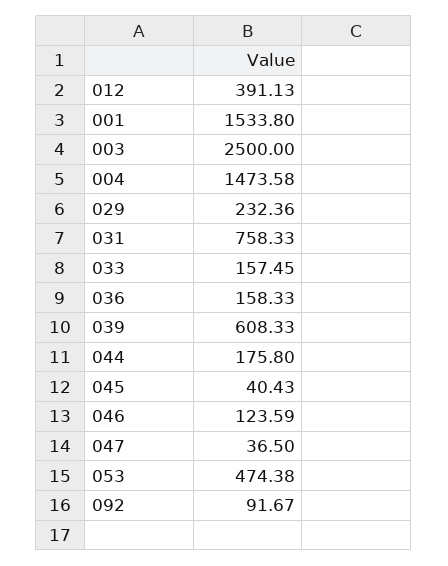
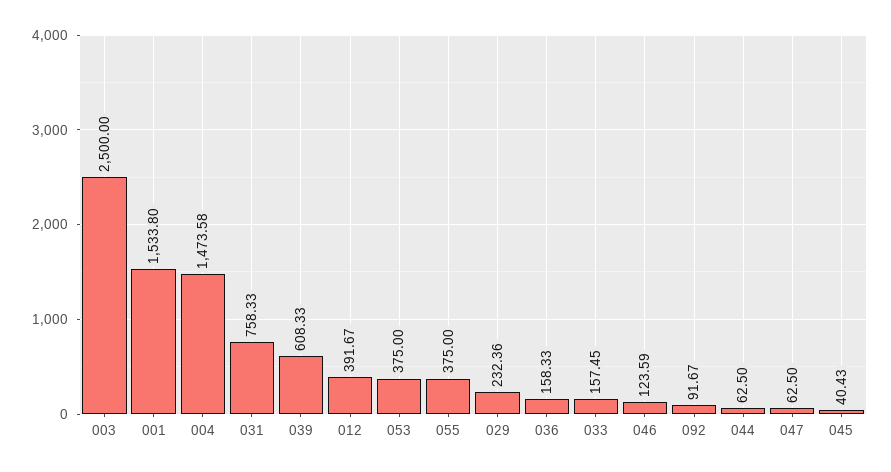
  {
-   "012": 391.13,
+   "012": 391.67,
    "001": 1533.8,
    "003": 2500,
    "004": 1473.58,
    "029": 232.36,
    "031": 758.33,
    "033": 157.45,
    "036": 158.33,
    "039": 608.33,
-   "044": 175.8,
+   "044": 62.5,
    "045": 40.43,
    "046": 123.59,
-   "047": 36.5,
+   "047": 62.5,
-   "053": 474.38,
+   "053": 375,
-   "092": 91.67
+   "092": 91.67,
+   "055": 375
  }

